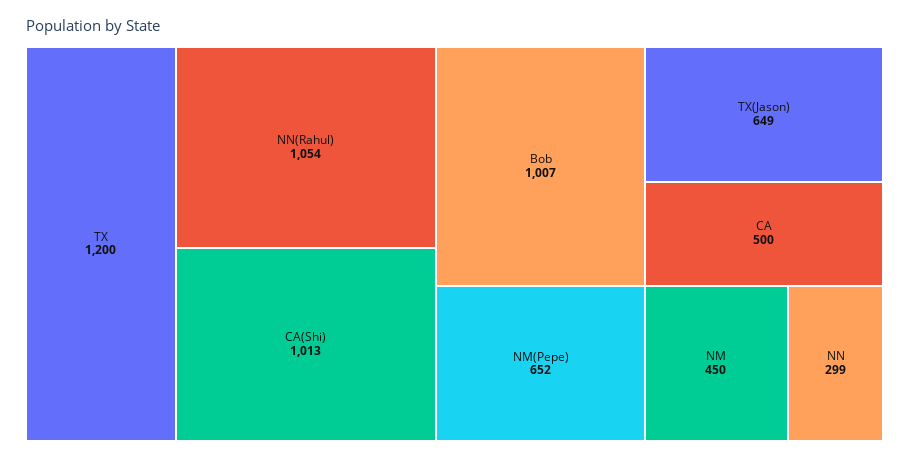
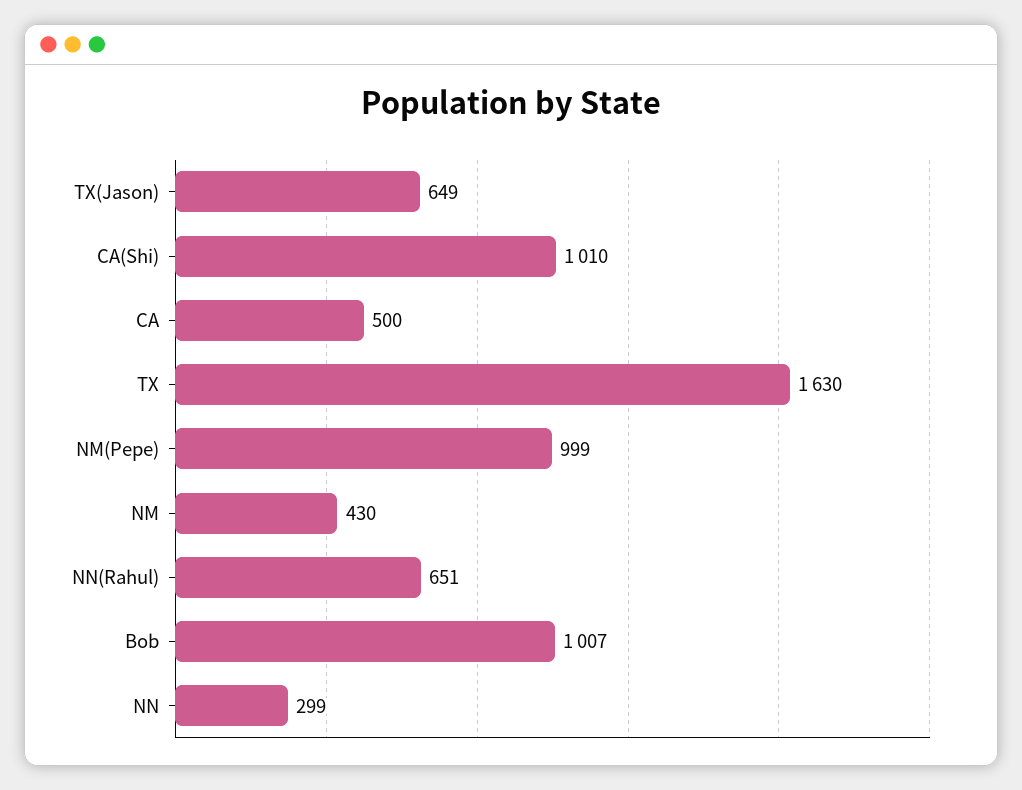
  {
-   "TX": 1200,
+   "TX": 1630,
-   "NN(Rahul)": 1054,
+   "NN(Rahul)": 651,
-   "CA(Shi)": 1013,
+   "CA(Shi)": 1010,
    "Bob": 1007,
-   "NM(Pepe)": 652,
+   "NM(Pepe)": 999,
    "TX(Jason)": 649,
    "CA": 500,
-   "NM": 450,
+   "NM": 430,
    "NN": 299
  }

